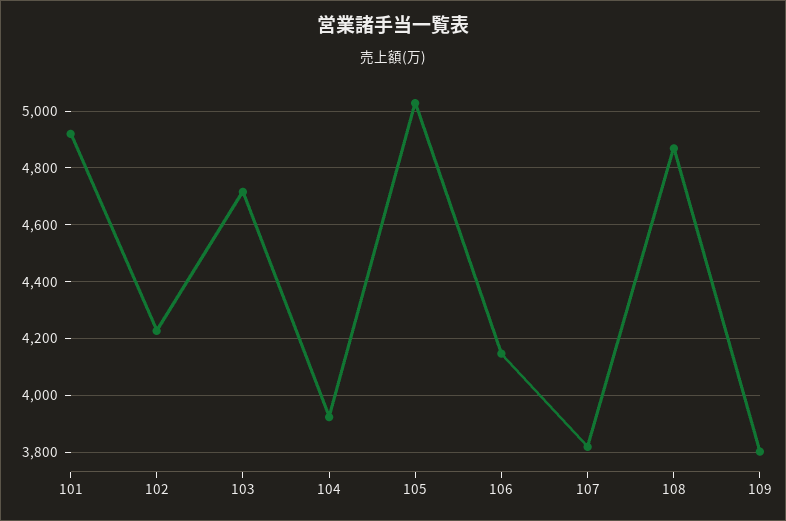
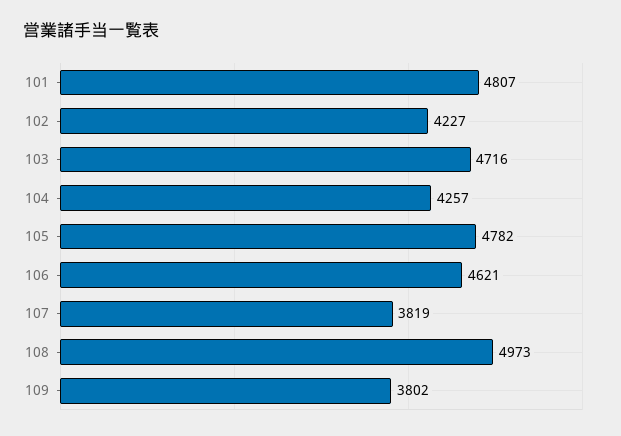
  {
-   "101": 4925,
+   "101": 4807,
    "102": 4227,
    "103": 4716,
-   "104": 3925,
+   "104": 4257,
-   "105": 5025,
+   "105": 4782,
-   "106": 4150,
+   "106": 4621,
    "107": 3819,
-   "108": 4875,
+   "108": 4973,
    "109": 3802
  }

